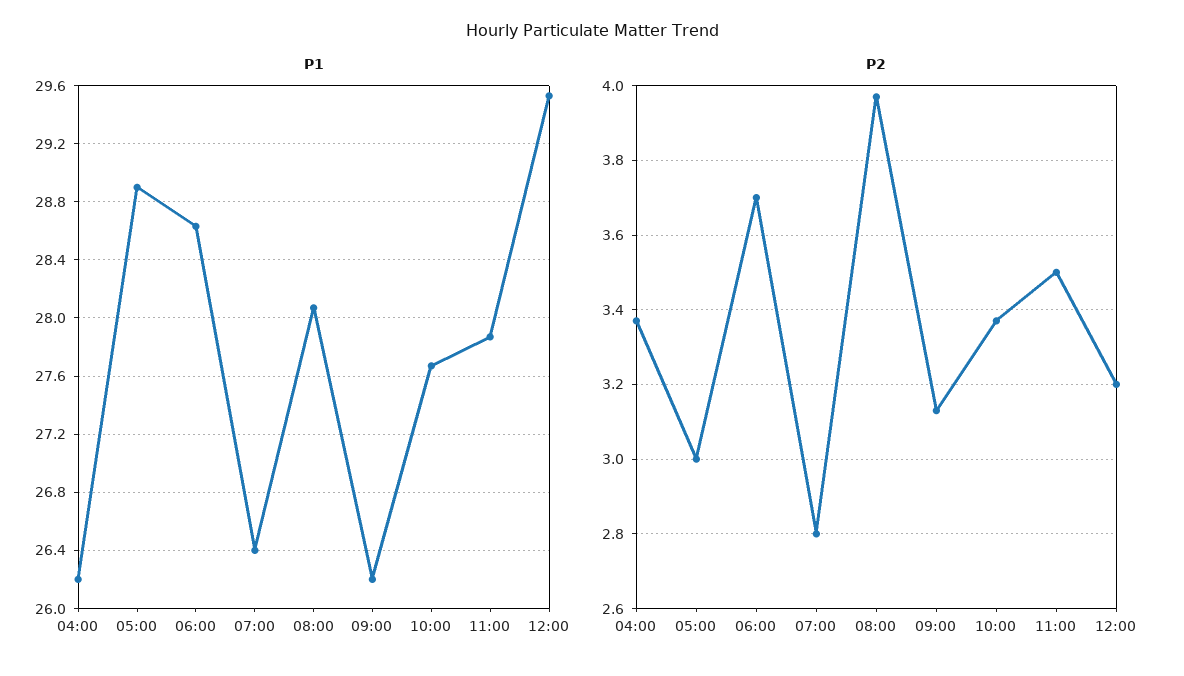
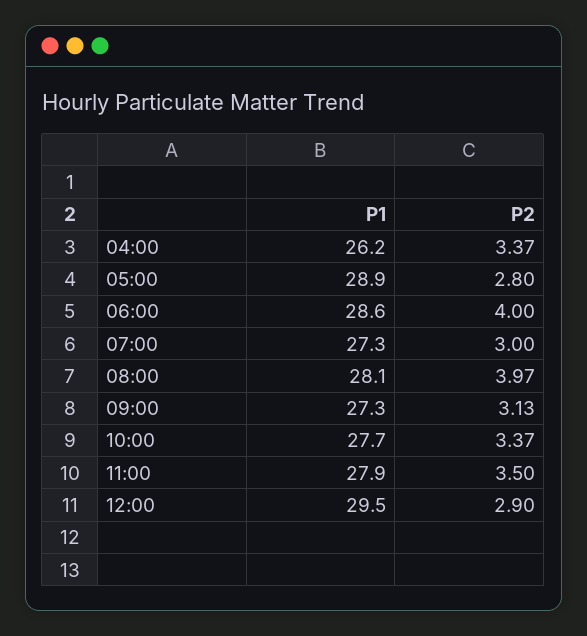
  {
    "P1": {
      "04:00": 26.2,
      "05:00": 28.9,
      "06:00": 28.6,
-     "07:00": 26.4,
+     "07:00": 27.3,
      "08:00": 28.1,
-     "09:00": 26.2,
+     "09:00": 27.3,
      "10:00": 27.7,
      "11:00": 27.9,
      "12:00": 29.5
    },
    "P2": {
      "04:00": 3.37,
-     "05:00": 3,
+     "05:00": 2.8,
-     "06:00": 3.7,
+     "06:00": 4,
-     "07:00": 2.8,
+     "07:00": 3,
      "08:00": 3.97,
      "09:00": 3.13,
      "10:00": 3.37,
      "11:00": 3.5,
-     "12:00": 3.2
+     "12:00": 2.9
    }
  }

